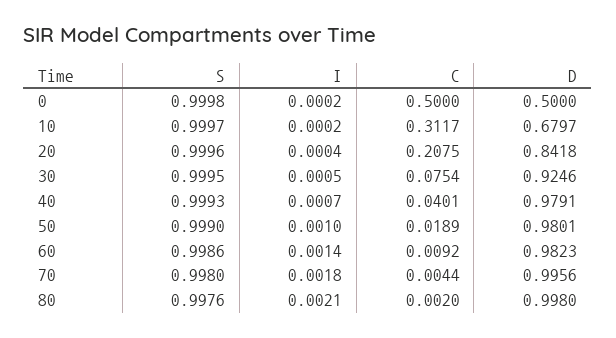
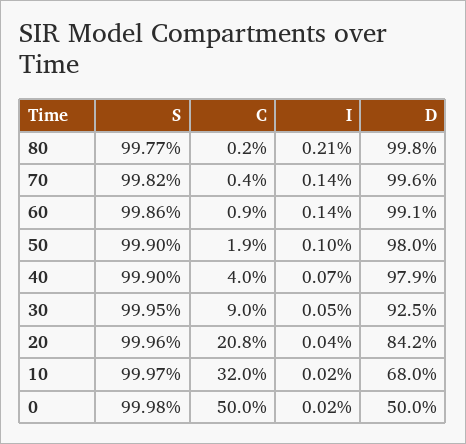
  {
    "S": {
      "0": 0.9998,
      "10": 0.9997,
      "20": 0.9996,
      "30": 0.9995,
-     "40": 0.9993,
+     "40": 0.999,
      "50": 0.999,
      "60": 0.9986,
-     "70": 0.998,
+     "70": 0.9982,
-     "80": 0.9976
+     "80": 0.9977
    },
    "I": {
      "0": 0.0002,
      "10": 0.0002,
      "20": 0.0004,
      "30": 0.0005,
      "40": 0.0007,
      "50": 0.001,
      "60": 0.0014,
-     "70": 0.0018,
+     "70": 0.0014,
      "80": 0.0021
    },
    "C": {
      "0": 0.5,
-     "10": 0.3117,
+     "10": 0.32,
      "20": 0.2075,
-     "30": 0.0754,
+     "30": 0.09,
      "40": 0.0401,
      "50": 0.0189,
      "60": 0.0092,
      "70": 0.0044,
      "80": 0.002
    },
    "D": {
      "0": 0.5,
      "10": 0.6797,
      "20": 0.8418,
      "30": 0.9246,
      "40": 0.9791,
      "50": 0.9801,
-     "60": 0.9823,
+     "60": 0.991,
      "70": 0.9956,
      "80": 0.998
    }
  }

